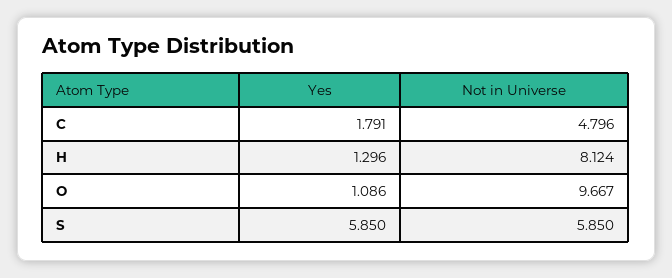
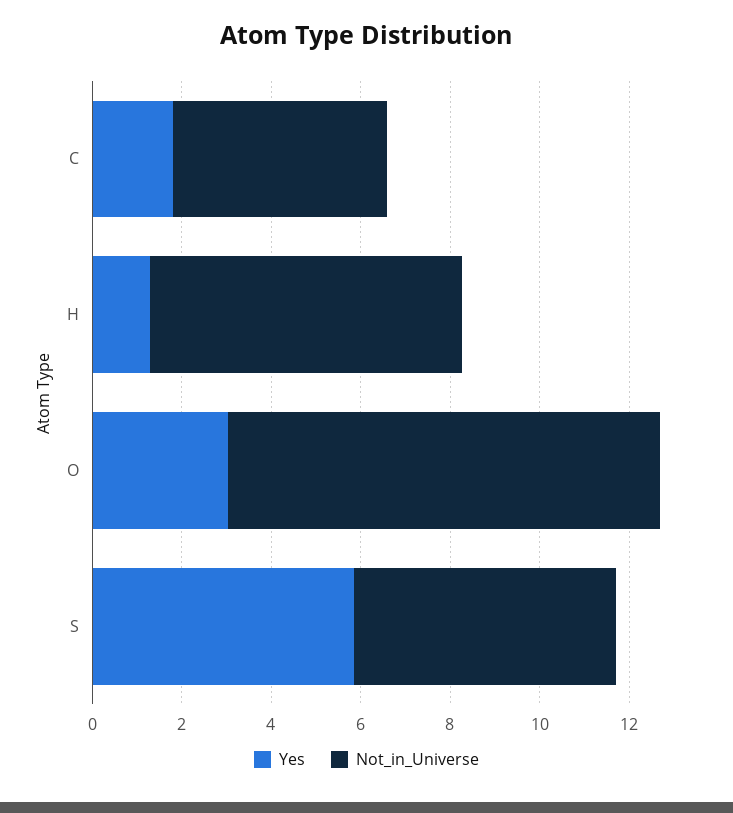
  {
    "Yes": {
      "C": 1.791,
      "H": 1.296,
-     "O": 1.086,
+     "O": 3,
      "S": 5.85
    },
    "Not in Universe": {
      "C": 4.796,
-     "H": 8.124,
+     "H": 7,
      "O": 9.667,
      "S": 5.85
    }
  }

